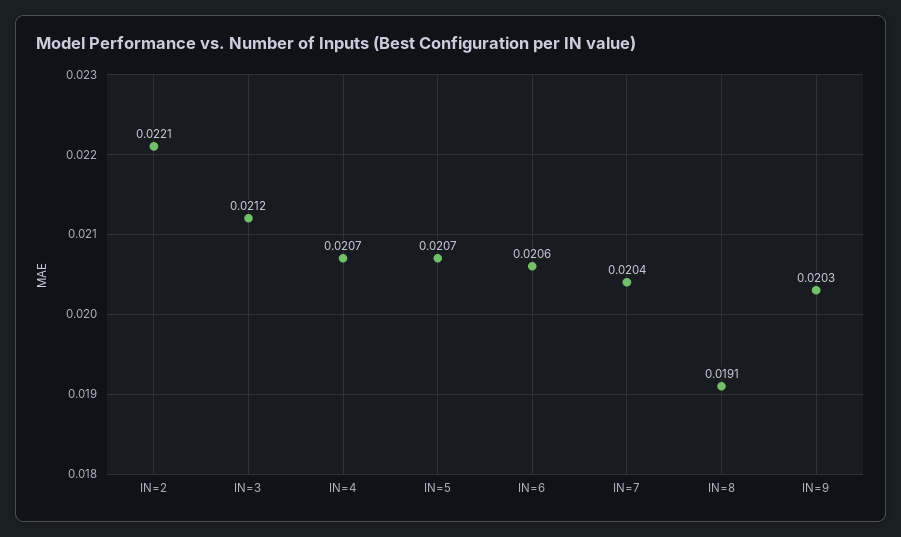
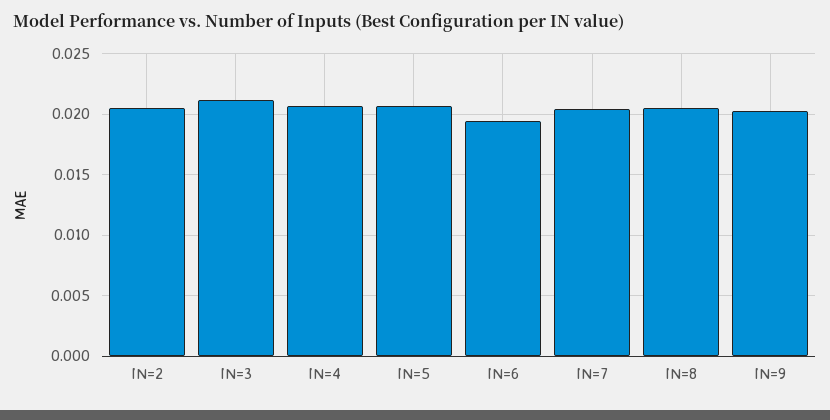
  {
-   "IN=2": 0.0221,
+   "IN=2": 0.0205,
    "IN=3": 0.0212,
    "IN=4": 0.0207,
    "IN=5": 0.0207,
-   "IN=6": 0.0206,
+   "IN=6": 0.0195,
    "IN=7": 0.0204,
-   "IN=8": 0.0191,
+   "IN=8": 0.0205,
    "IN=9": 0.0203
  }

